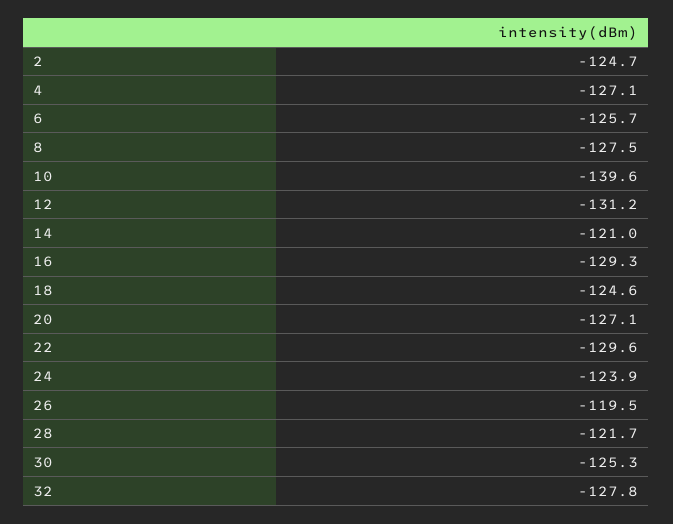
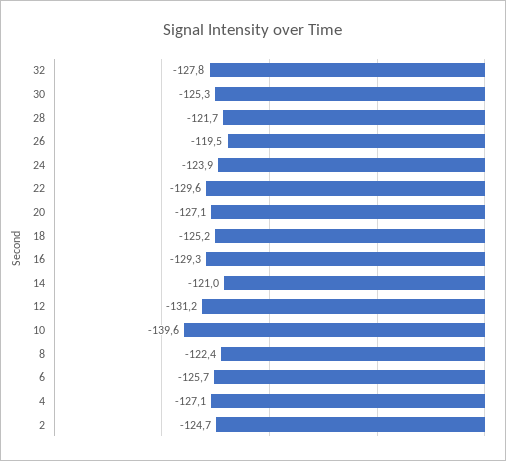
  {
    "2": -124.7,
    "4": -127.1,
    "6": -125.7,
-   "8": -127.5,
+   "8": -122.4,
    "10": -139.6,
    "12": -131.2,
    "14": -121,
    "16": -129.3,
-   "18": -124.6,
+   "18": -125.2,
    "20": -127.1,
    "22": -129.6,
    "24": -123.9,
    "26": -119.5,
    "28": -121.7,
    "30": -125.3,
    "32": -127.8
  }

